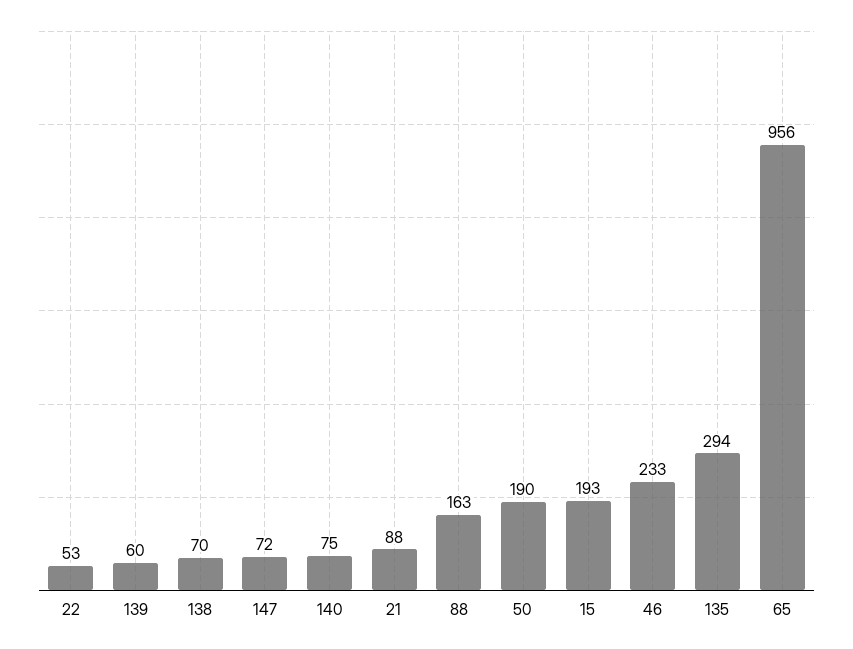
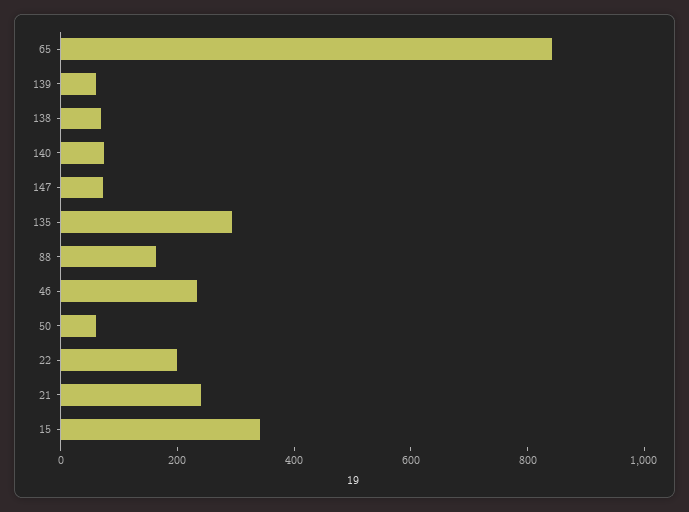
  {
-   "22": 53,
+   "22": 200,
    "139": 60,
    "138": 70,
    "147": 72,
    "140": 75,
-   "21": 88,
+   "21": 250,
    "88": 163,
-   "50": 190,
+   "50": 50,
-   "15": 193,
+   "15": 350,
    "46": 233,
    "135": 294,
-   "65": 956
+   "65": 850
  }

